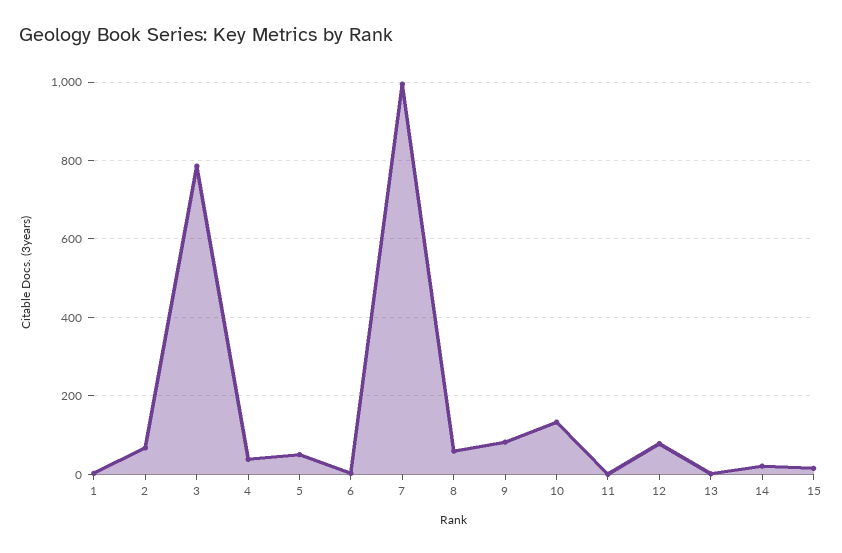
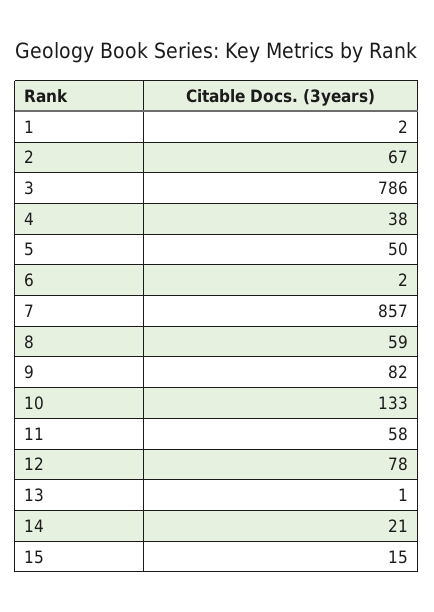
  {
    "1": 2,
    "2": 67,
    "3": 786,
    "4": 38,
    "5": 50,
    "6": 2,
-   "7": 1000,
+   "7": 857,
    "8": 59,
    "9": 82,
    "10": 133,
-   "11": 0,
+   "11": 58,
    "12": 78,
    "13": 1,
    "14": 21,
    "15": 15
  }

